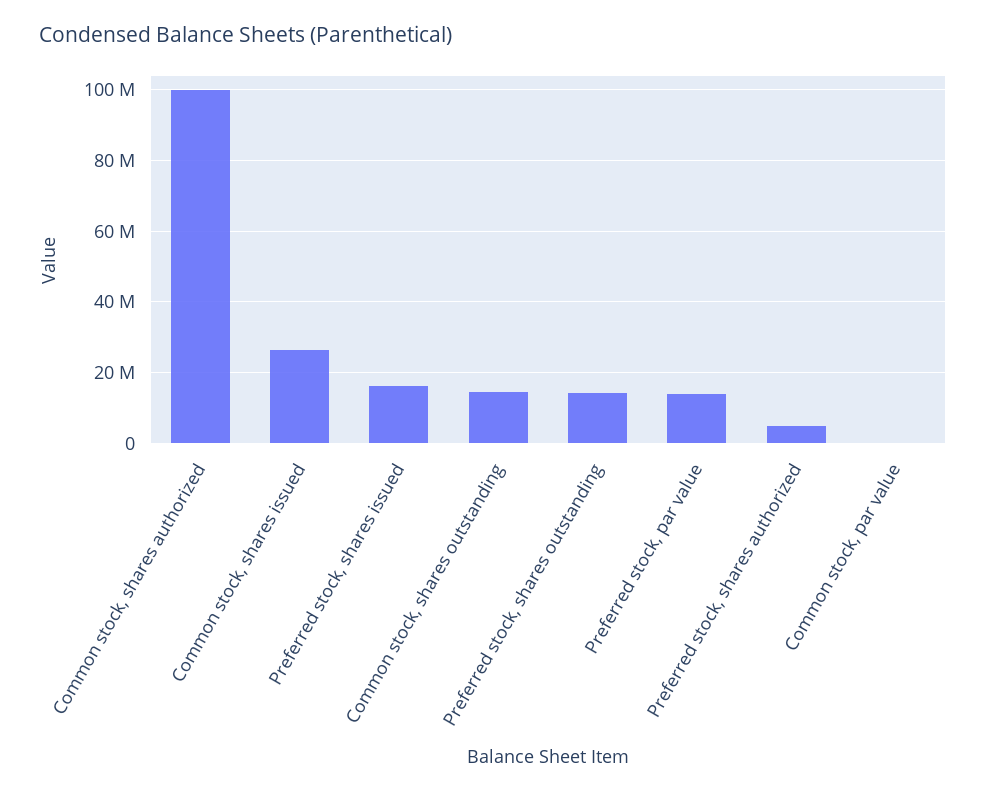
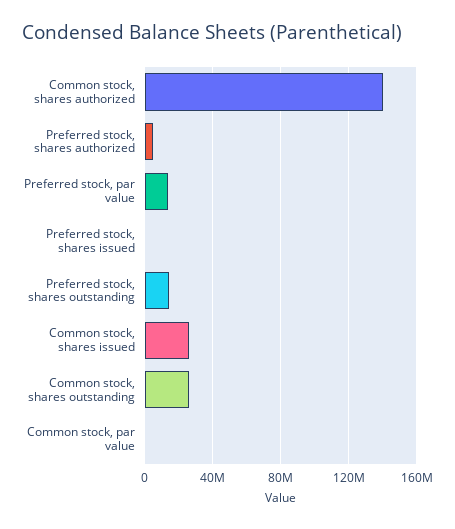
  {
-   "Common stock, shares authorized": 100000000,
+   "Common stock, shares authorized": 140000000,
    "Common stock, shares issued": 26000000,
-   "Preferred stock, shares issued": 16000000,
+   "Preferred stock, shares issued": 0,
-   "Common stock, shares outstanding": 14000000,
+   "Common stock, shares outstanding": 25000000,
    "Preferred stock, shares outstanding": 14000000,
    "Preferred stock, par value": 14000000,
    "Preferred stock, shares authorized": 6000000,
    "Common stock, par value": 0
  }

